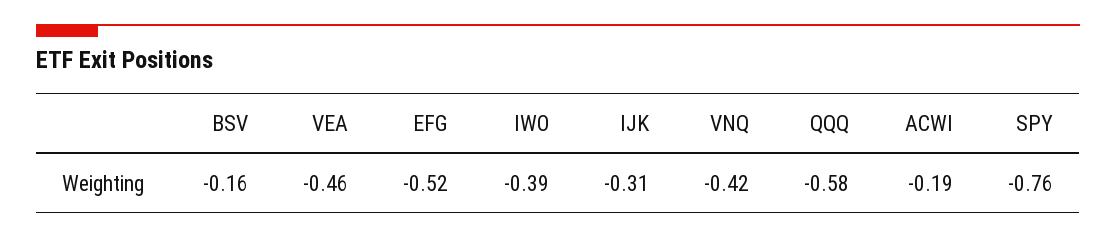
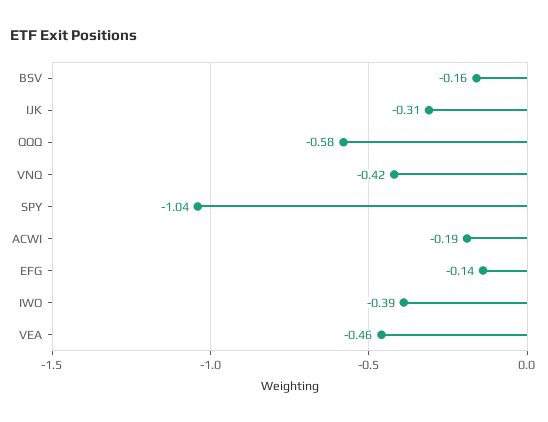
  {
    "BSV": -0.16,
    "VEA": -0.46,
-   "EFG": -0.52,
+   "EFG": -0.14,
    "IWO": -0.39,
    "IJK": -0.31,
    "VNQ": -0.42,
    "QQQ": -0.58,
    "ACWI": -0.19,
-   "SPY": -0.76
+   "SPY": -1.04
  }

